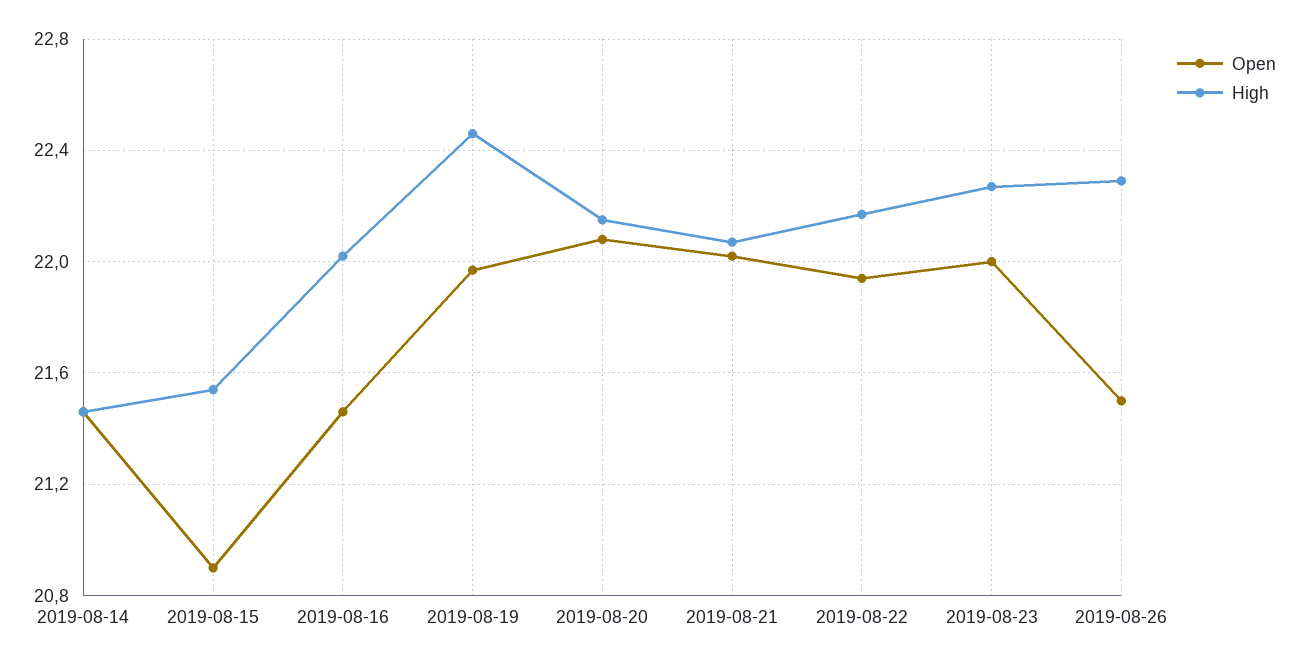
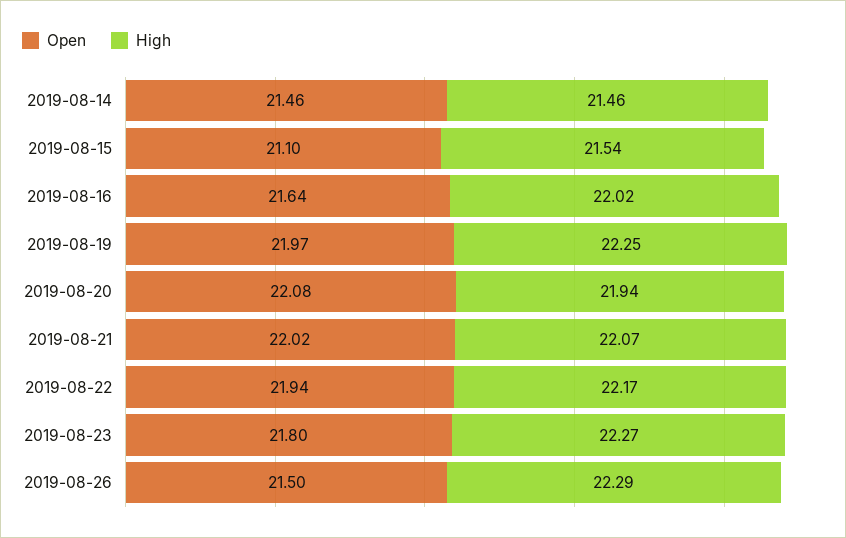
  {
    "Open": {
      "2019-08-14": 21.46,
-     "2019-08-15": 20.9,
+     "2019-08-15": 21.1,
-     "2019-08-16": 21.45,
+     "2019-08-16": 21.64,
      "2019-08-19": 21.97,
      "2019-08-20": 22.08,
      "2019-08-21": 22.02,
      "2019-08-22": 21.94,
-     "2019-08-23": 22,
+     "2019-08-23": 21.8,
      "2019-08-26": 21.5
    },
    "High": {
      "2019-08-14": 21.46,
      "2019-08-15": 21.54,
      "2019-08-16": 22.02,
-     "2019-08-19": 22.45,
+     "2019-08-19": 22.25,
-     "2019-08-20": 22.15,
+     "2019-08-20": 21.94,
      "2019-08-21": 22.07,
      "2019-08-22": 22.17,
      "2019-08-23": 22.27,
      "2019-08-26": 22.29
    }
  }

